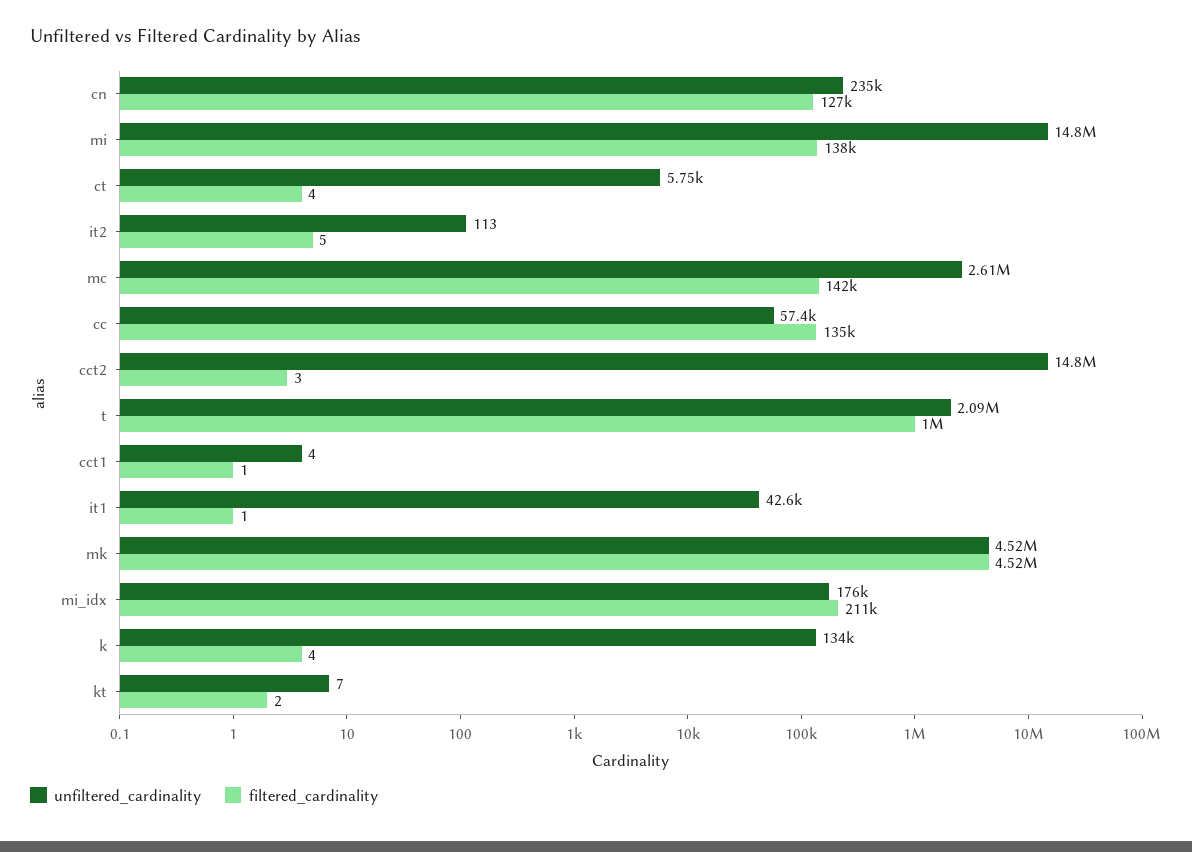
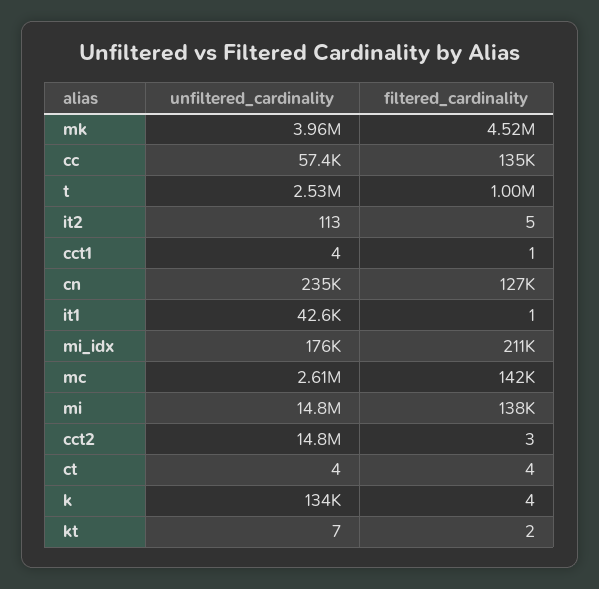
  {
    "unfiltered_cardinality": {
      "cn": 235000,
      "mi": 14800000,
-     "ct": 5750,
+     "ct": 4,
      "it2": 113,
      "mc": 2610000,
      "cc": 57400,
      "cct2": 14800000,
-     "t": 2090000,
+     "t": 2530000,
      "cct1": 4,
      "it1": 42600,
-     "mk": 4520000,
+     "mk": 3960000,
      "mi_idx": 176000,
      "k": 134000,
      "kt": 7
    },
    "filtered_cardinality": {
      "cn": 127000,
      "mi": 138000,
      "ct": 4,
      "it2": 5,
      "mc": 142000,
      "cc": 135000,
      "cct2": 3,
      "t": 1000000,
      "cct1": 1,
      "it1": 1,
      "mk": 4520000,
      "mi_idx": 211000,
      "k": 4,
      "kt": 2
    }
  }

